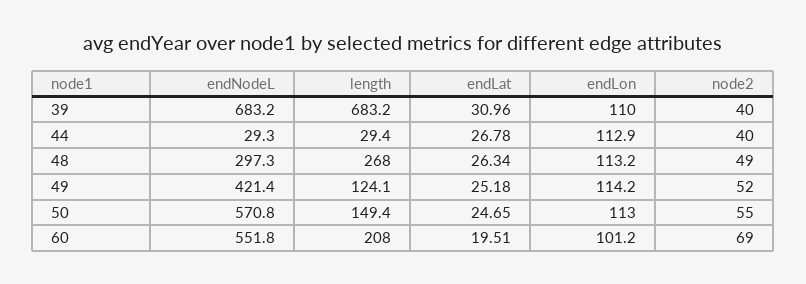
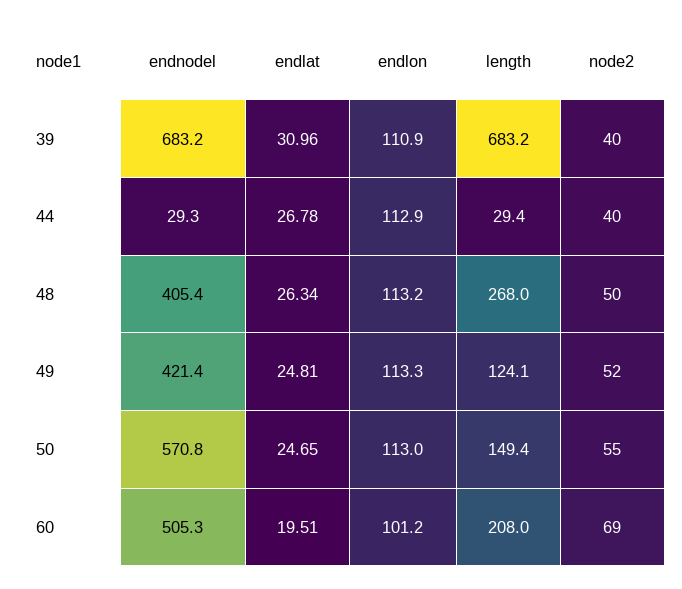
  {
    "endNodeL": {
      "39": 683.2,
      "44": 29.3,
-     "48": 297.3,
+     "48": 405.4,
      "49": 421.4,
      "50": 570.8,
-     "60": 551.8
+     "60": 505.3
    },
    "length": {
      "39": 683.2,
      "44": 29.4,
      "48": 268,
      "49": 124.1,
      "50": 149.4,
      "60": 208
    },
    "endLat": {
      "39": 30.96,
      "44": 26.78,
      "48": 26.34,
-     "49": 25.18,
+     "49": 24.81,
      "50": 24.65,
      "60": 19.51
    },
    "endLon": {
-     "39": 110,
+     "39": 110.9,
      "44": 112.9,
      "48": 113.2,
-     "49": 114.2,
+     "49": 113.3,
      "50": 113,
      "60": 101.2
    },
    "node2": {
      "39": 40,
      "44": 40,
-     "48": 49,
+     "48": 50,
      "49": 52,
      "50": 55,
      "60": 69
    }
  }

